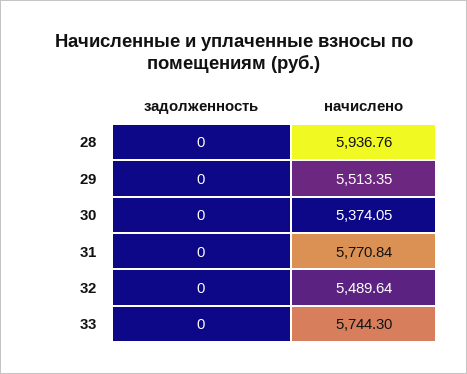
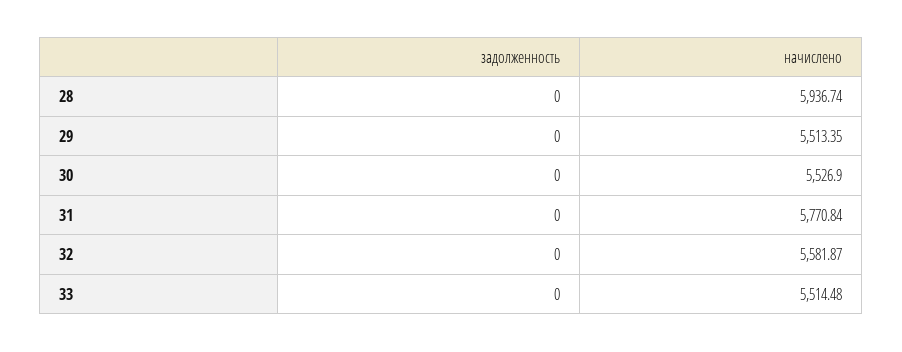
  {
    "задолженность": {
      "28": 0,
      "29": 0,
      "30": 0,
      "31": 0,
      "32": 0,
      "33": 0
    },
    "начислено": {
-     "28": 5936.76,
+     "28": 5936.74,
      "29": 5513.35,
-     "30": 5374.05,
+     "30": 5526.9,
      "31": 5770.84,
-     "32": 5489.64,
+     "32": 5581.87,
-     "33": 5744.3
+     "33": 5514.48
    }
  }

